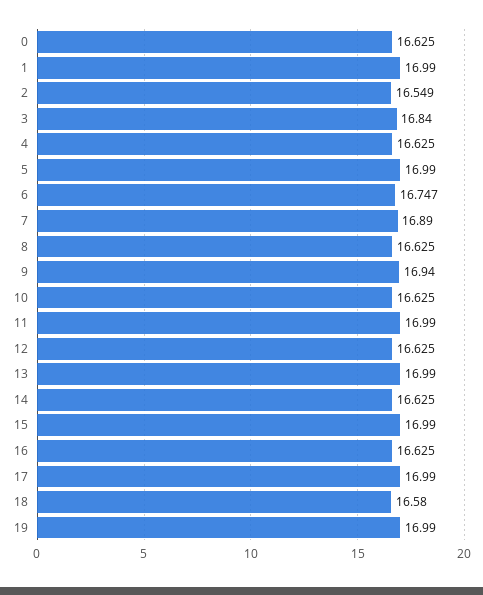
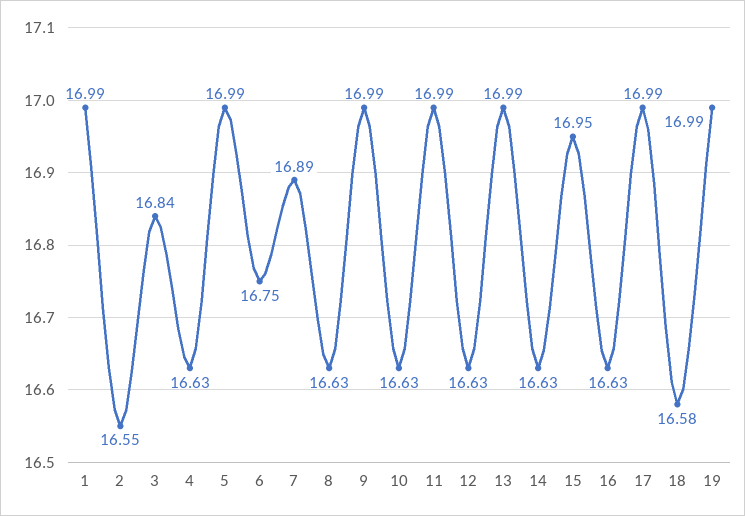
  {
-   "0": 16.625,
    "1": 16.99,
    "2": 16.549,
    "3": 16.84,
    "4": 16.625,
    "5": 16.99,
    "6": 16.747,
    "7": 16.89,
    "8": 16.625,
-   "9": 16.94,
+   "9": 16.99,
    "10": 16.625,
    "11": 16.99,
    "12": 16.625,
    "13": 16.99,
    "14": 16.625,
-   "15": 16.99,
+   "15": 16.95,
    "16": 16.625,
    "17": 16.99,
    "18": 16.58,
    "19": 16.99
  }

